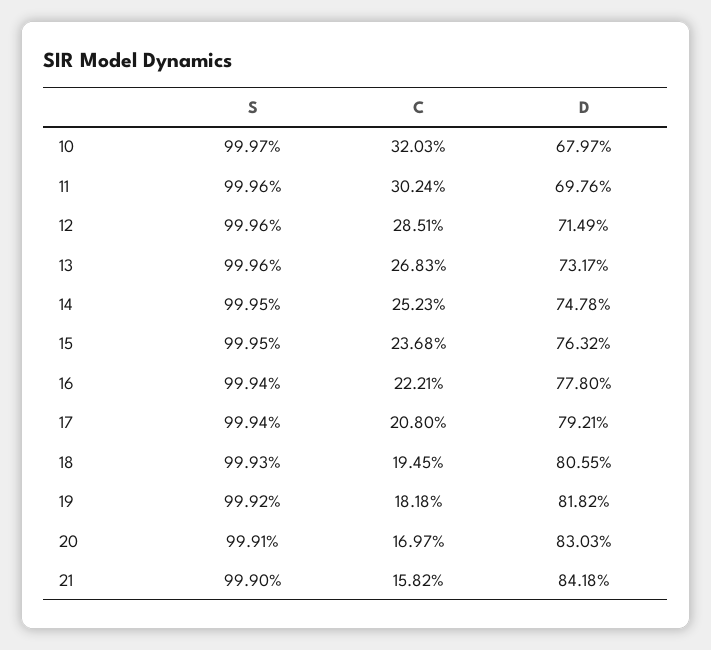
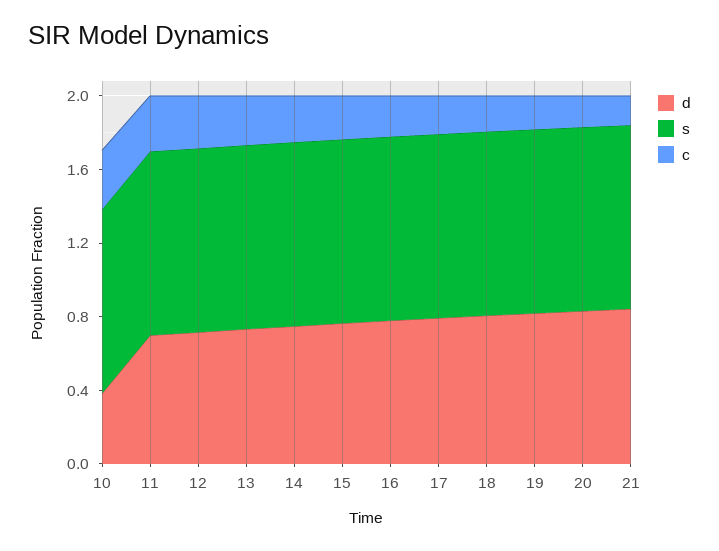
  {
    "S": {
      "10": 0.9997,
      "11": 0.9996,
      "12": 0.9996,
      "13": 0.9996,
      "14": 0.9995,
      "15": 0.9995,
      "16": 0.9994,
      "17": 0.9994,
      "18": 0.9993,
      "19": 0.9992,
      "20": 0.9991,
      "21": 0.999
    },
    "C": {
      "10": 0.3203,
      "11": 0.3024,
      "12": 0.2851,
      "13": 0.2683,
      "14": 0.2523,
      "15": 0.2368,
      "16": 0.2221,
      "17": 0.208,
      "18": 0.1945,
      "19": 0.1818,
      "20": 0.1697,
      "21": 0.1582
    },
    "D": {
-     "10": 0.6797,
+     "10": 0.4,
      "11": 0.6976,
      "12": 0.7149,
      "13": 0.7317,
      "14": 0.7478,
      "15": 0.7632,
      "16": 0.778,
      "17": 0.7921,
      "18": 0.8055,
      "19": 0.8182,
      "20": 0.8303,
      "21": 0.8418
    }
  }

